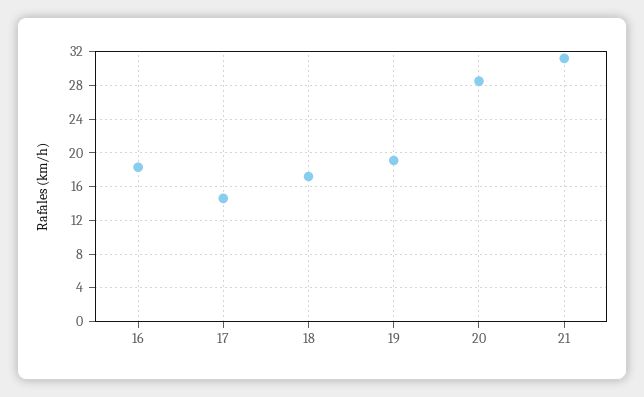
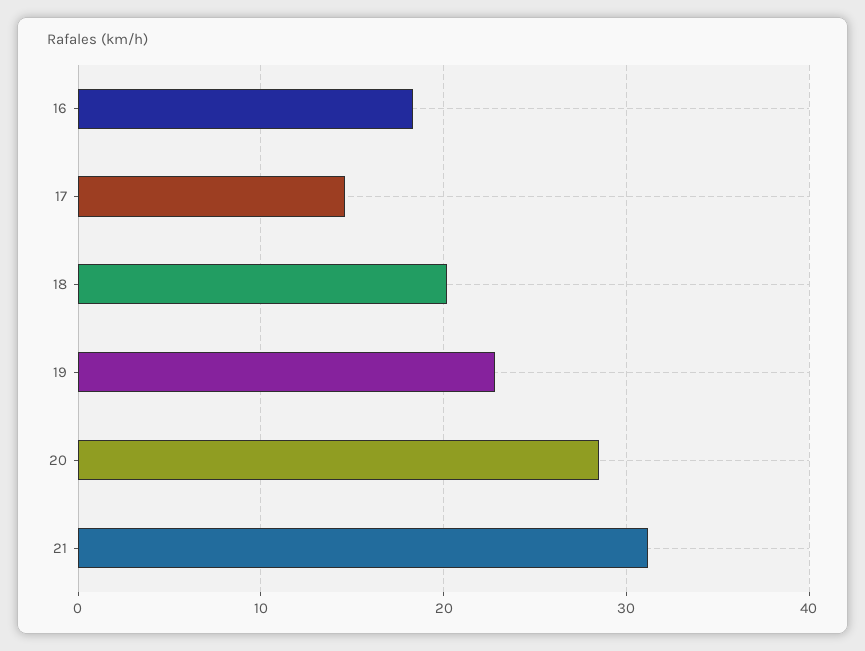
  {
    "16": 18,
    "17": 15,
-   "18": 17,
+   "18": 20,
-   "19": 19,
+   "19": 23,
    "20": 29,
    "21": 31
  }

